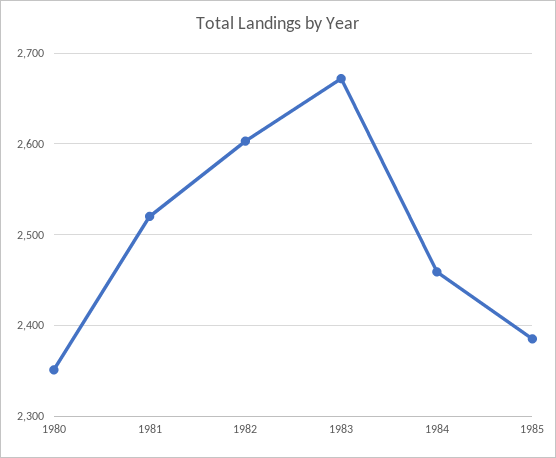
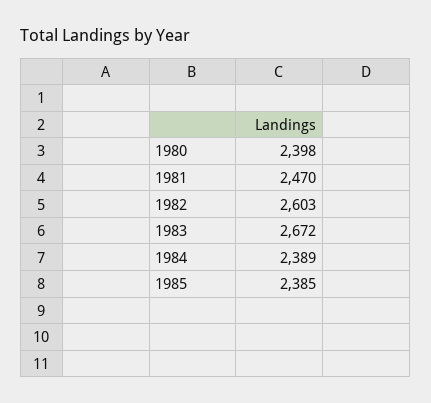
  {
-   "1980": 2350,
+   "1980": 2398,
-   "1981": 2520,
+   "1981": 2470,
    "1982": 2603,
    "1983": 2672,
-   "1984": 2460,
+   "1984": 2389,
    "1985": 2385
  }

